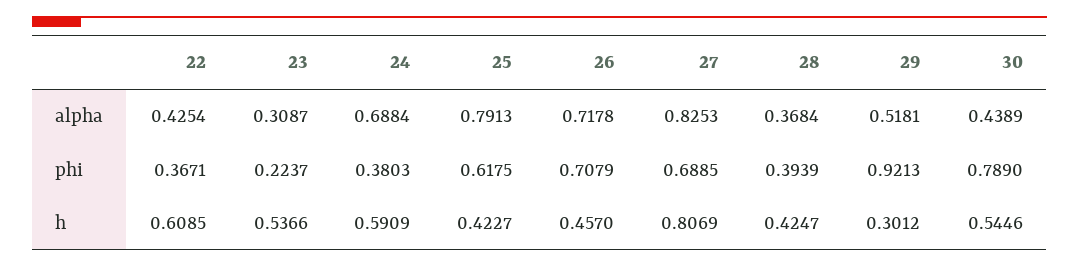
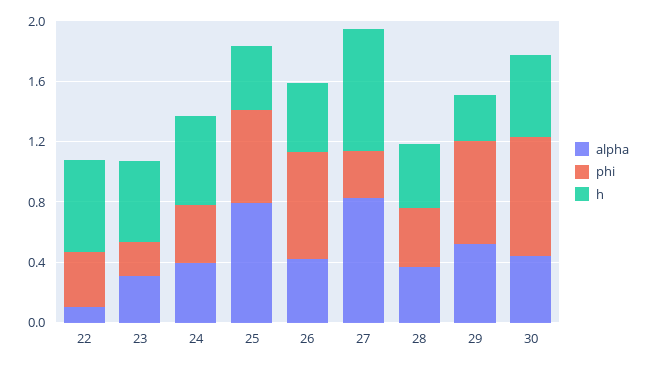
  {
    "alpha": {
-     "22": 0.4254,
+     "22": 0.1,
      "23": 0.3087,
-     "24": 0.6884,
+     "24": 0.4,
      "25": 0.7913,
-     "26": 0.7178,
+     "26": 0.4,
      "27": 0.8253,
      "28": 0.3684,
      "29": 0.5181,
      "30": 0.4389
    },
    "phi": {
      "22": 0.3671,
      "23": 0.2237,
      "24": 0.3803,
      "25": 0.6175,
      "26": 0.7079,
-     "27": 0.6885,
+     "27": 0.3,
      "28": 0.3939,
-     "29": 0.9213,
+     "29": 0.7,
      "30": 0.789
    },
    "h": {
      "22": 0.6085,
      "23": 0.5366,
      "24": 0.5909,
      "25": 0.4227,
      "26": 0.457,
      "27": 0.8069,
      "28": 0.4247,
      "29": 0.3012,
      "30": 0.5446
    }
  }

